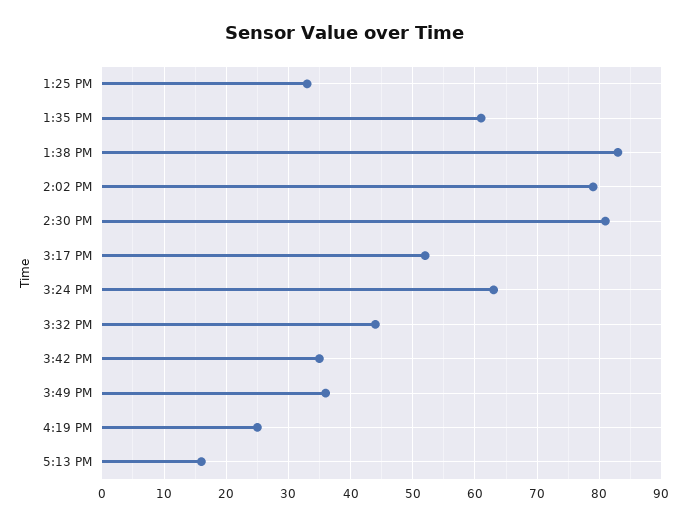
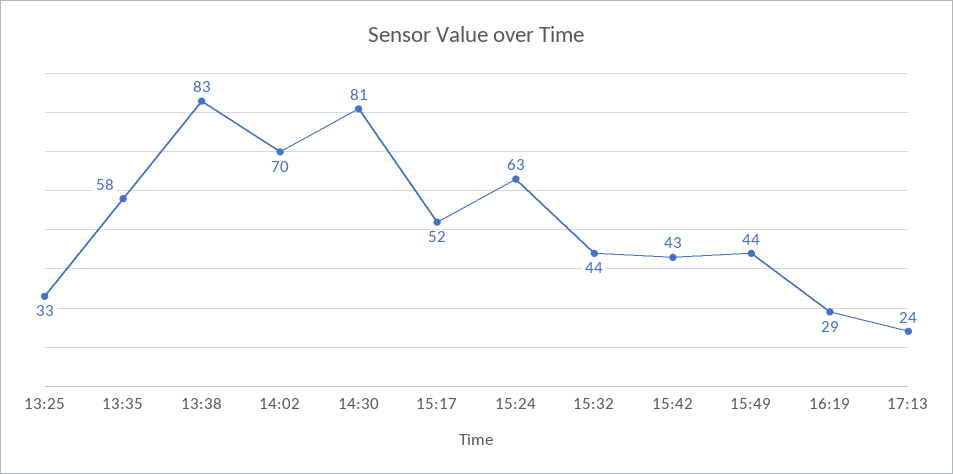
  {
    "1:25 PM": 33,
-   "1:35 PM": 61,
+   "1:35 PM": 58,
    "1:38 PM": 83,
-   "2:02 PM": 79,
+   "2:02 PM": 70,
    "2:30 PM": 81,
    "3:17 PM": 52,
    "3:24 PM": 63,
    "3:32 PM": 44,
-   "3:42 PM": 35,
+   "3:42 PM": 43,
-   "3:49 PM": 36,
+   "3:49 PM": 44,
-   "4:19 PM": 25,
+   "4:19 PM": 29,
-   "5:13 PM": 16
+   "5:13 PM": 24
  }

